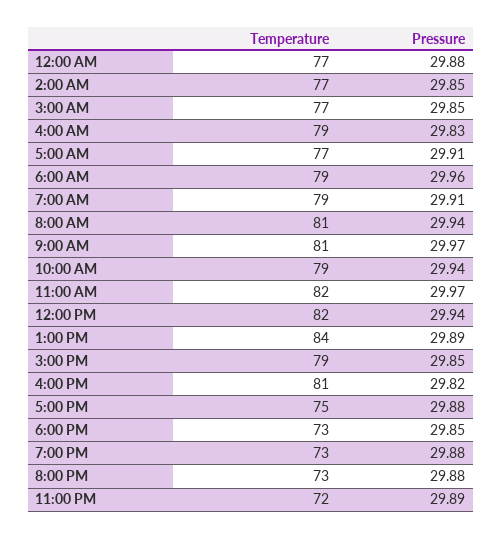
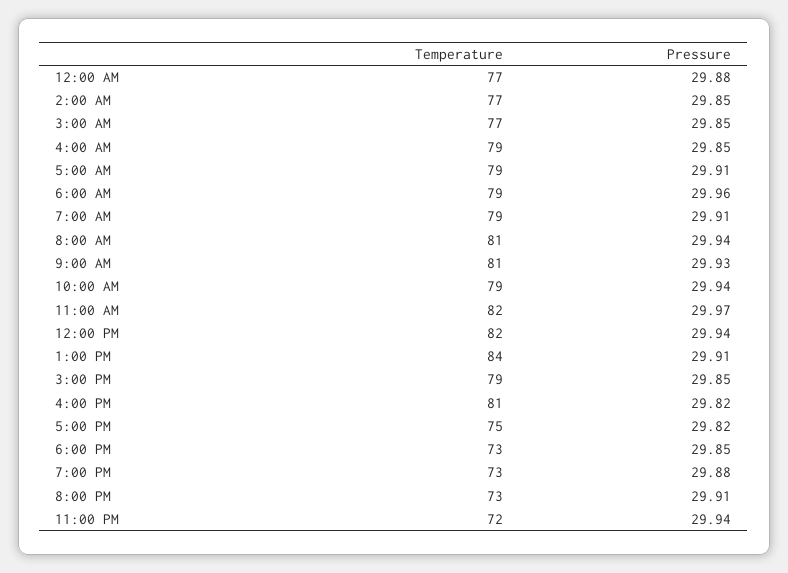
  {
    "Temperature": {
      "12:00 AM": 77,
      "2:00 AM": 77,
      "3:00 AM": 77,
      "4:00 AM": 79,
-     "5:00 AM": 77,
+     "5:00 AM": 79,
      "6:00 AM": 79,
      "7:00 AM": 79,
      "8:00 AM": 81,
      "9:00 AM": 81,
      "10:00 AM": 79,
      "11:00 AM": 82,
      "12:00 PM": 82,
      "1:00 PM": 84,
      "3:00 PM": 79,
      "4:00 PM": 81,
      "5:00 PM": 75,
      "6:00 PM": 73,
      "7:00 PM": 73,
      "8:00 PM": 73,
      "11:00 PM": 72
    },
    "Pressure": {
      "12:00 AM": 29.88,
      "2:00 AM": 29.85,
      "3:00 AM": 29.85,
-     "4:00 AM": 29.83,
+     "4:00 AM": 29.85,
      "5:00 AM": 29.91,
      "6:00 AM": 29.96,
      "7:00 AM": 29.91,
      "8:00 AM": 29.94,
-     "9:00 AM": 29.97,
+     "9:00 AM": 29.93,
      "10:00 AM": 29.94,
      "11:00 AM": 29.97,
      "12:00 PM": 29.94,
-     "1:00 PM": 29.89,
+     "1:00 PM": 29.91,
      "3:00 PM": 29.85,
      "4:00 PM": 29.82,
-     "5:00 PM": 29.88,
+     "5:00 PM": 29.82,
      "6:00 PM": 29.85,
      "7:00 PM": 29.88,
-     "8:00 PM": 29.88,
+     "8:00 PM": 29.91,
-     "11:00 PM": 29.89
+     "11:00 PM": 29.94
    }
  }

